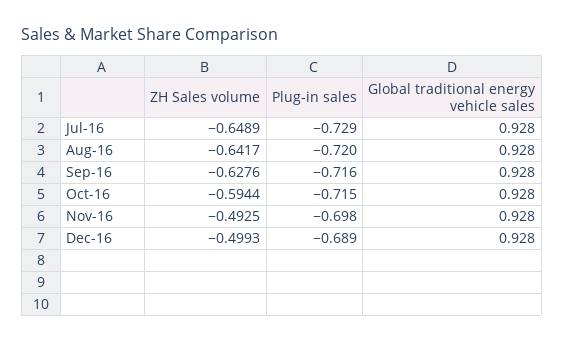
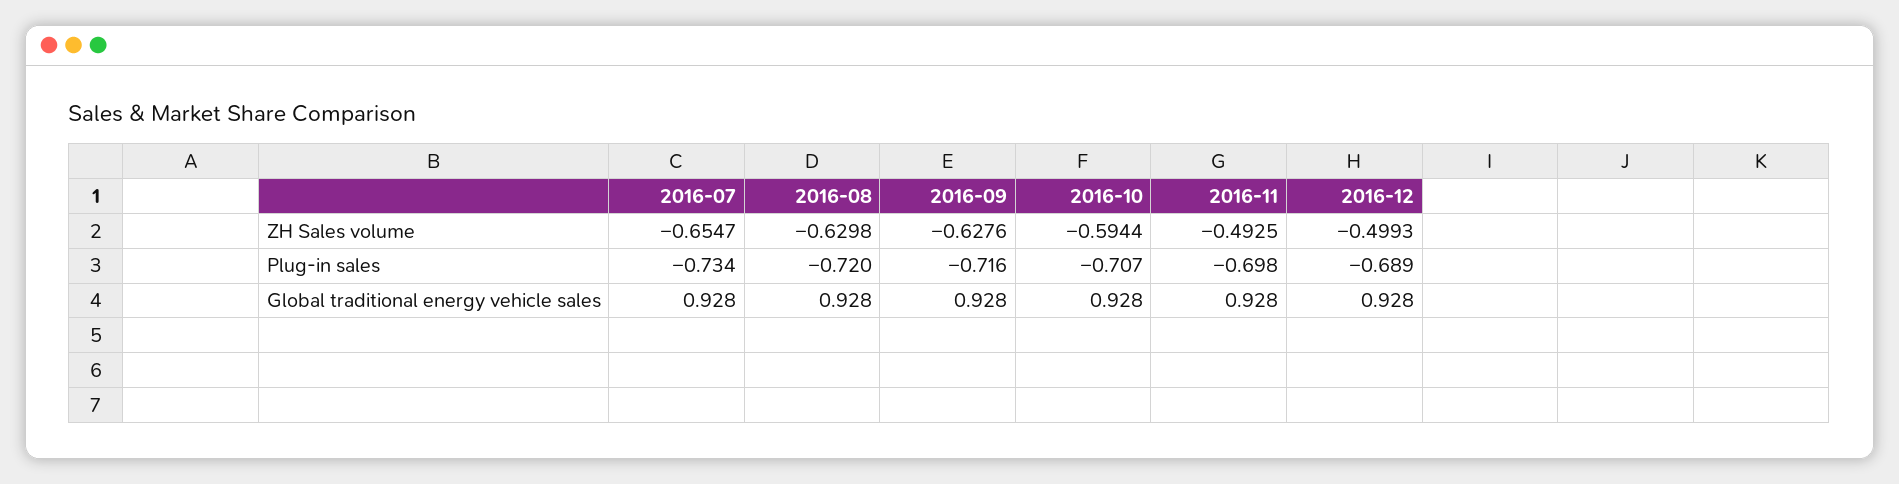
  {
    "ZH Sales volume": {
-     "Jul-16": -0.6489,
+     "Jul-16": -0.6547,
-     "Aug-16": -0.6417,
+     "Aug-16": -0.6298,
      "Sep-16": -0.6276,
      "Oct-16": -0.5944,
      "Nov-16": -0.4925,
      "Dec-16": -0.4993
    },
    "Plug-in sales": {
-     "Jul-16": -0.729,
+     "Jul-16": -0.734,
      "Aug-16": -0.72,
      "Sep-16": -0.716,
-     "Oct-16": -0.715,
+     "Oct-16": -0.707,
      "Nov-16": -0.698,
      "Dec-16": -0.689
    },
    "Global traditional energy vehicle sales": {
      "Jul-16": 0.928,
      "Aug-16": 0.928,
      "Sep-16": 0.928,
      "Oct-16": 0.928,
      "Nov-16": 0.928,
      "Dec-16": 0.928
    }
  }

